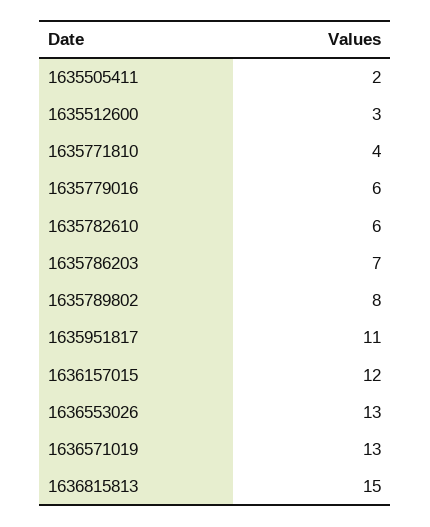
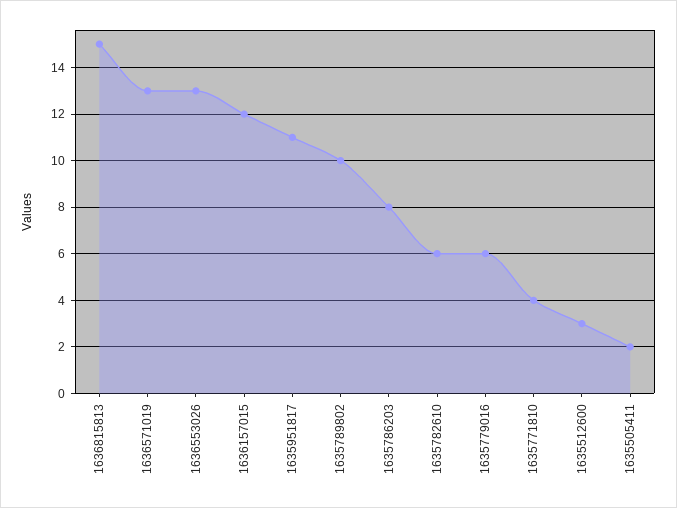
  {
    "1635505411": 2,
    "1635512600": 3,
    "1635771810": 4,
    "1635779016": 6,
    "1635782610": 6,
-   "1635786203": 7,
+   "1635786203": 8,
-   "1635789802": 8,
+   "1635789802": 10,
    "1635951817": 11,
    "1636157015": 12,
    "1636553026": 13,
    "1636571019": 13,
    "1636815813": 15
  }

